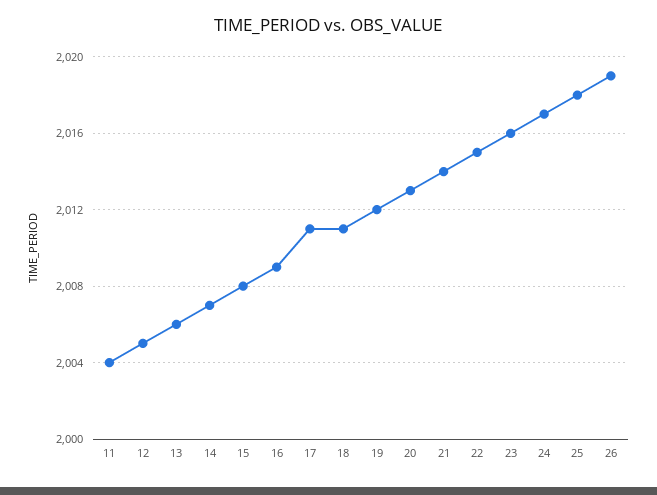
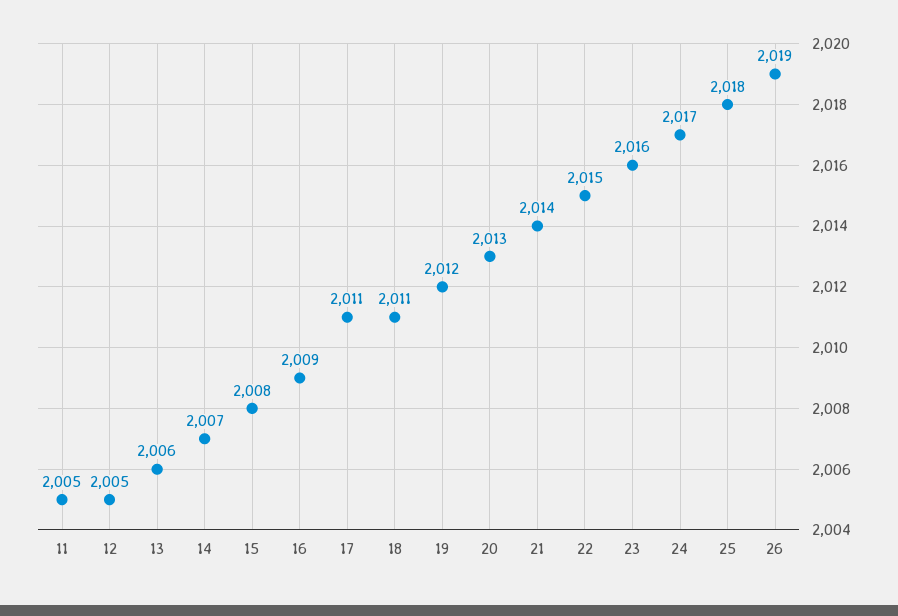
  {
-   "11": 2004,
+   "11": 2005,
    "12": 2005,
    "13": 2006,
    "14": 2007,
    "15": 2008,
    "16": 2009,
    "17": 2011,
    "18": 2011,
    "19": 2012,
    "20": 2013,
    "21": 2014,
    "22": 2015,
    "23": 2016,
    "24": 2017,
    "25": 2018,
    "26": 2019
  }

